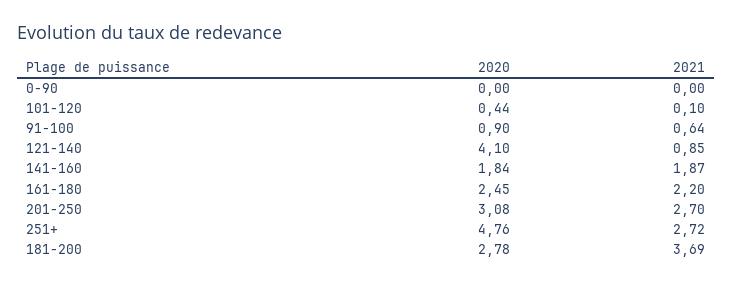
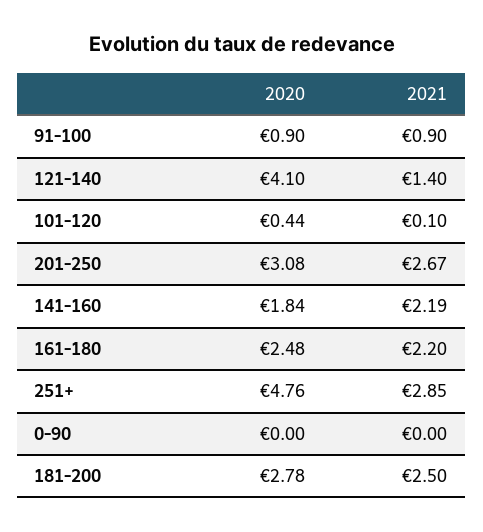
  {
    "2020": {
      "0-90": 0,
      "101-120": 0.44,
      "91-100": 0.9,
      "121-140": 4.1,
      "141-160": 1.84,
-     "161-180": 2.45,
+     "161-180": 2.48,
      "201-250": 3.08,
      "251+": 4.76,
      "181-200": 2.78
    },
    "2021": {
      "0-90": 0,
      "101-120": 0.1,
-     "91-100": 0.64,
+     "91-100": 0.9,
-     "121-140": 0.85,
+     "121-140": 1.4,
-     "141-160": 1.87,
+     "141-160": 2.19,
      "161-180": 2.2,
-     "201-250": 2.7,
+     "201-250": 2.67,
-     "251+": 2.72,
+     "251+": 2.85,
-     "181-200": 3.69
+     "181-200": 2.5
    }
  }

